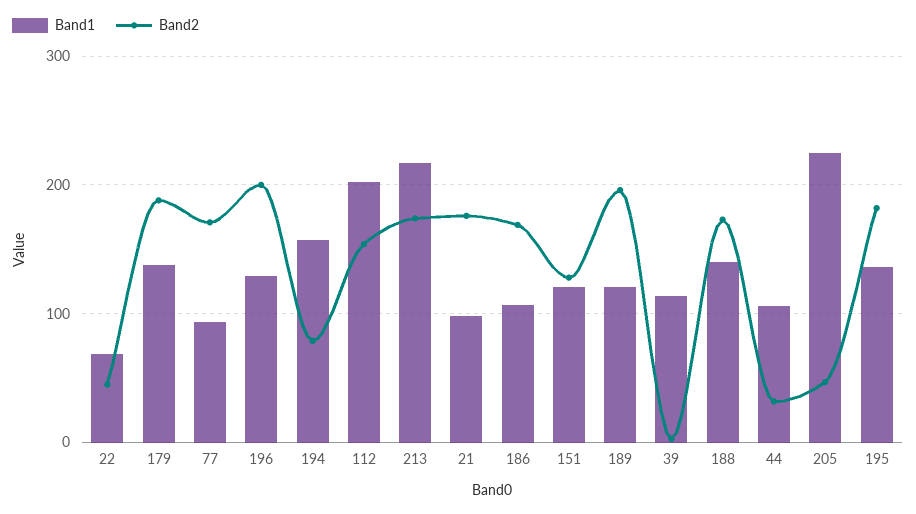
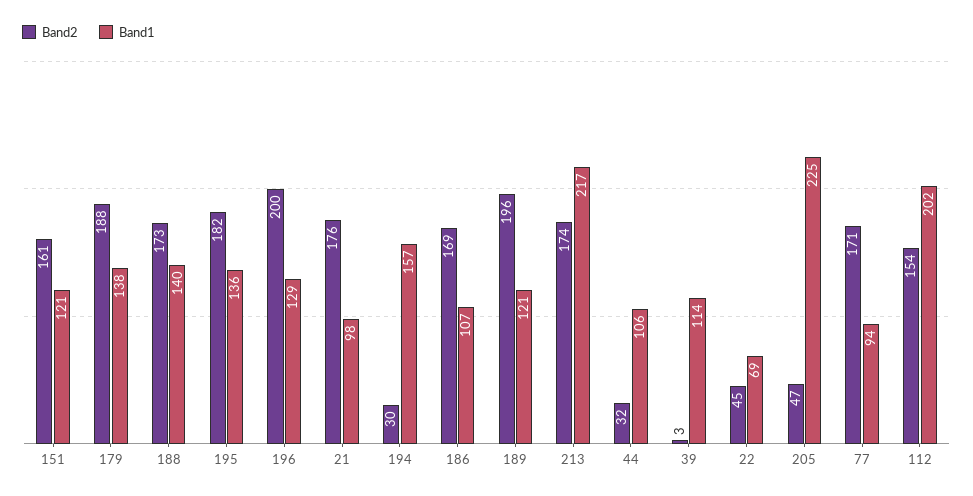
  {
    "Band1": {
      "22": 69,
      "179": 138,
      "77": 94,
      "196": 129,
      "194": 157,
      "112": 202,
      "213": 217,
      "21": 98,
      "186": 107,
      "151": 121,
      "189": 121,
      "39": 114,
      "188": 140,
      "44": 106,
      "205": 225,
      "195": 136
    },
    "Band2": {
      "22": 45,
      "179": 188,
      "77": 171,
      "196": 200,
-     "194": 80,
+     "194": 30,
      "112": 154,
      "213": 174,
      "21": 176,
      "186": 169,
-     "151": 130,
+     "151": 161,
      "189": 196,
      "39": 3,
      "188": 173,
      "44": 32,
      "205": 47,
      "195": 182
    }
  }

